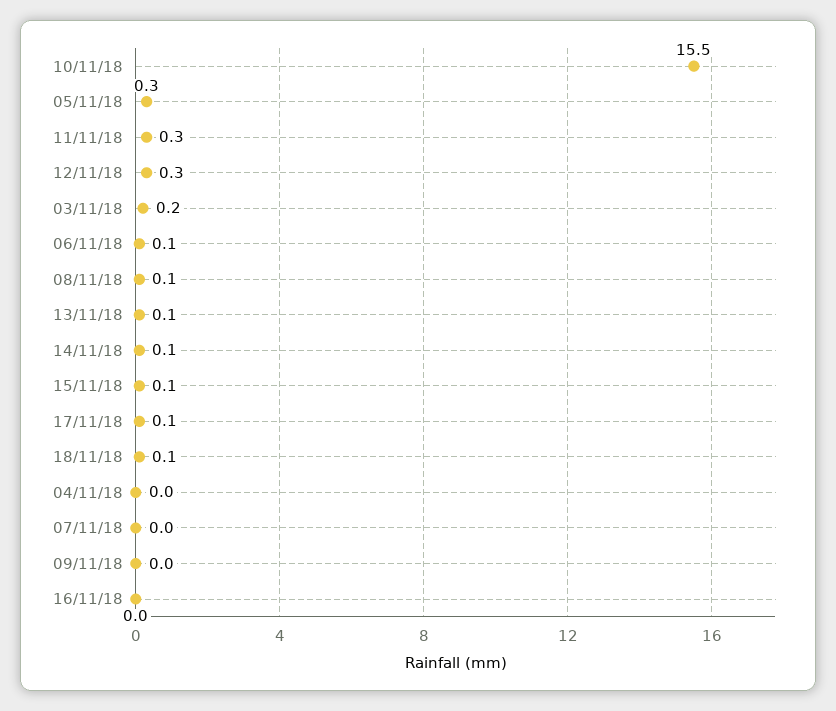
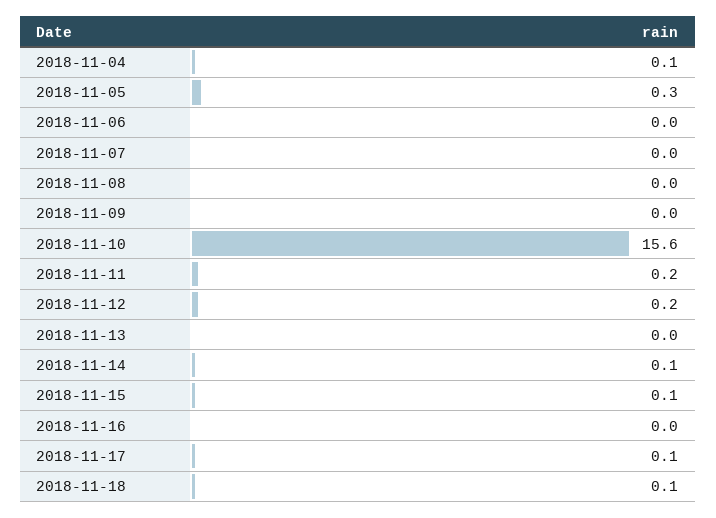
  {
-   "10/11/18": 15.5,
+   "10/11/18": 15.6,
    "05/11/18": 0.3,
-   "11/11/18": 0.3,
+   "11/11/18": 0.2,
-   "12/11/18": 0.3,
+   "12/11/18": 0.2,
-   "03/11/18": 0.2,
-   "06/11/18": 0.1,
+   "06/11/18": 0,
-   "08/11/18": 0.1,
+   "08/11/18": 0,
-   "13/11/18": 0.1,
+   "13/11/18": 0,
    "14/11/18": 0.1,
    "15/11/18": 0.1,
    "17/11/18": 0.1,
    "18/11/18": 0.1,
-   "04/11/18": 0,
+   "04/11/18": 0.1,
    "07/11/18": 0,
    "09/11/18": 0,
    "16/11/18": 0
  }

